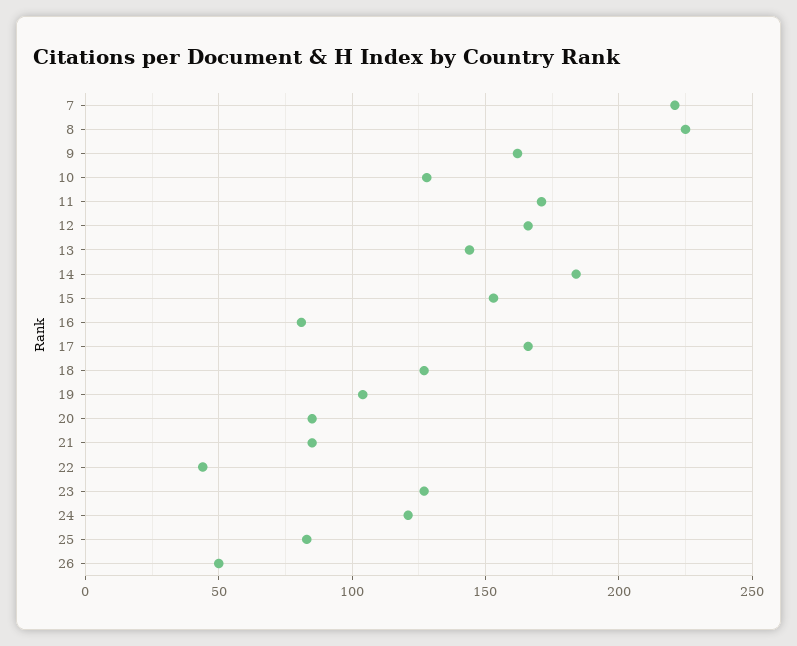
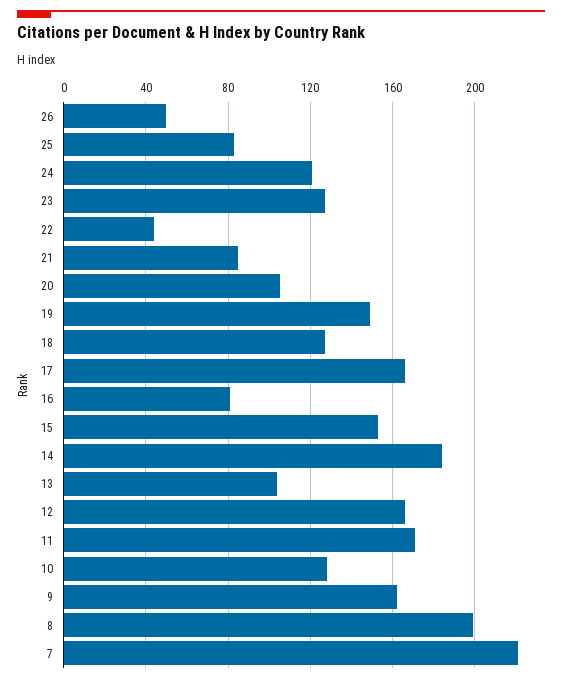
  {
    "7": 220,
-   "8": 225,
+   "8": 200,
    "9": 160,
    "10": 130,
    "11": 170,
    "12": 165,
-   "13": 145,
+   "13": 105,
    "14": 185,
    "15": 155,
    "16": 80,
    "17": 165,
    "18": 125,
-   "19": 105,
+   "19": 150,
-   "20": 85,
+   "20": 105,
    "21": 85,
    "22": 45,
    "23": 125,
    "24": 120,
    "25": 85,
    "26": 50
  }

